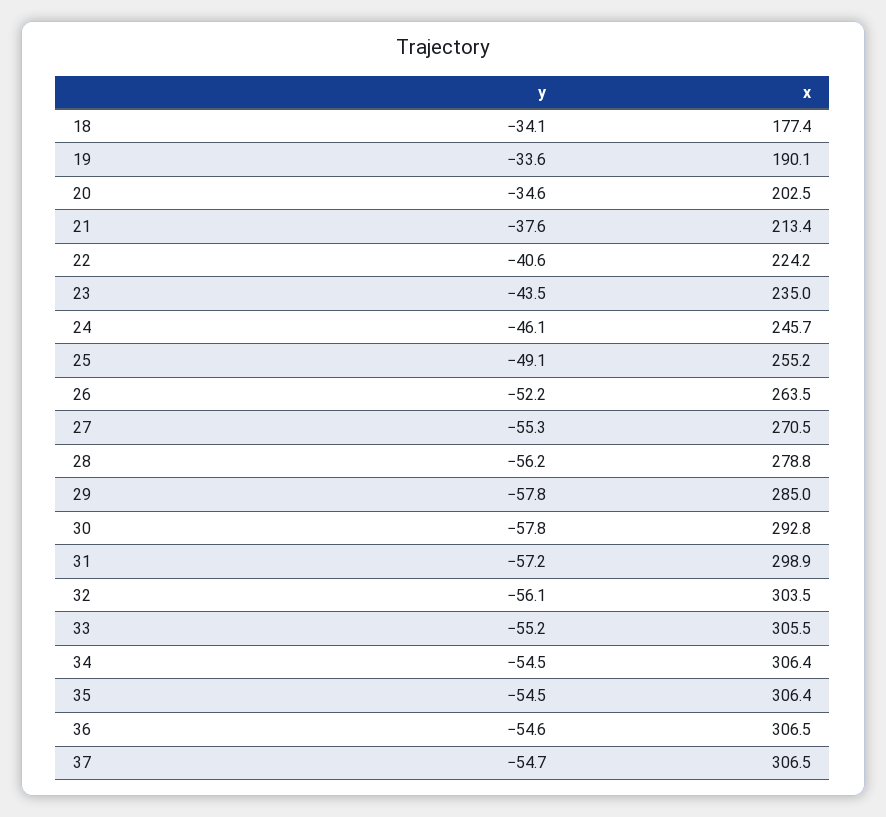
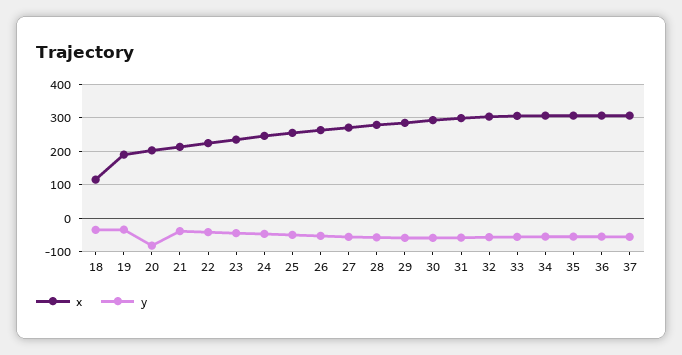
  {
    "y": {
      "18": -34.1,
      "19": -33.6,
-     "20": -34.6,
+     "20": -80,
      "21": -37.6,
      "22": -40.6,
      "23": -43.5,
      "24": -46.1,
      "25": -49.1,
      "26": -52.2,
      "27": -55.3,
      "28": -56.2,
      "29": -57.8,
      "30": -57.8,
      "31": -57.2,
      "32": -56.1,
      "33": -55.2,
      "34": -54.5,
      "35": -54.5,
      "36": -54.6,
      "37": -54.7
    },
    "x": {
-     "18": 177.4,
+     "18": 120,
      "19": 190.1,
      "20": 202.5,
      "21": 213.4,
      "22": 224.2,
      "23": 235,
      "24": 245.7,
      "25": 255.2,
      "26": 263.5,
      "27": 270.5,
      "28": 278.8,
      "29": 285,
      "30": 292.8,
      "31": 298.9,
      "32": 303.5,
      "33": 305.5,
      "34": 306.4,
      "35": 306.4,
      "36": 306.5,
      "37": 306.5
    }
  }

